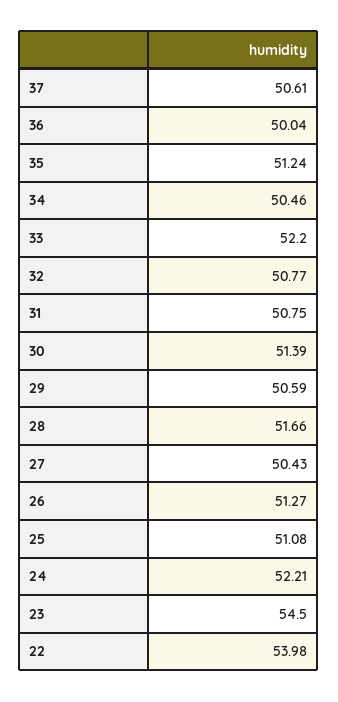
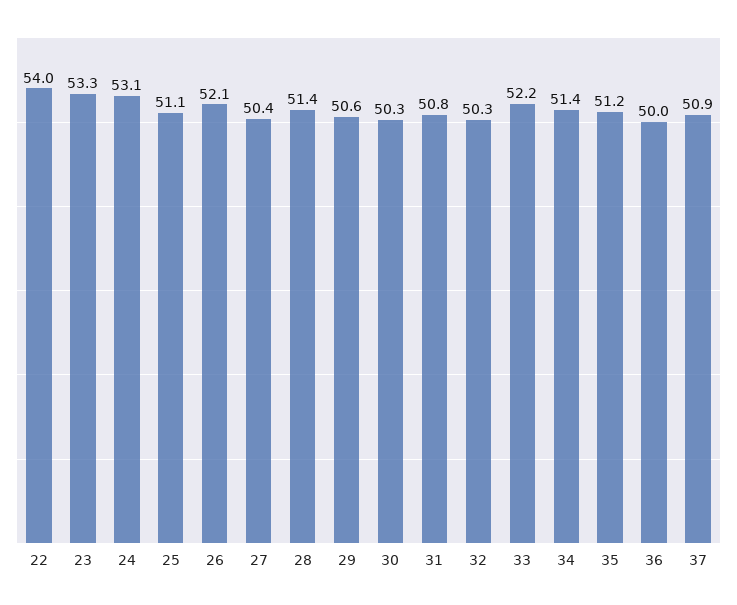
  {
-   "37": 50.61,
+   "37": 50.9,
    "36": 50.04,
    "35": 51.24,
-   "34": 50.46,
+   "34": 51.4,
    "33": 52.2,
-   "32": 50.77,
+   "32": 50.3,
    "31": 50.75,
-   "30": 51.39,
+   "30": 50.3,
    "29": 50.59,
-   "28": 51.66,
+   "28": 51.4,
    "27": 50.43,
-   "26": 51.27,
+   "26": 52.1,
    "25": 51.08,
-   "24": 52.21,
+   "24": 53.1,
-   "23": 54.5,
+   "23": 53.3,
    "22": 53.98
  }

